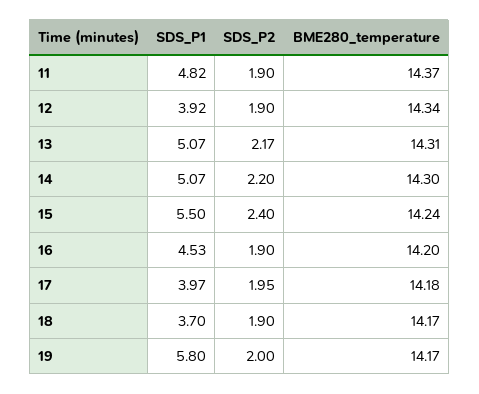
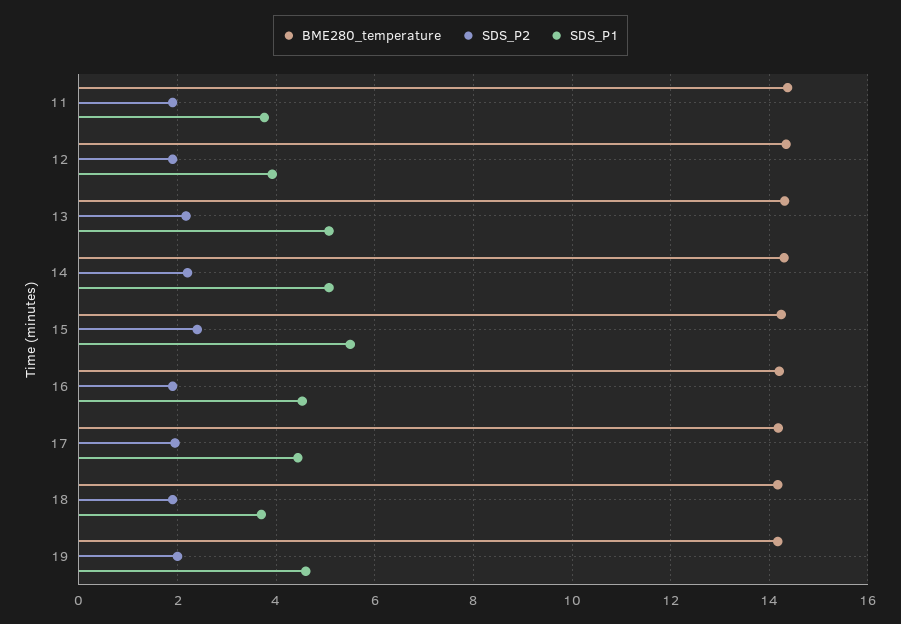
  {
    "SDS_P1": {
-     "11": 4.82,
+     "11": 3.8,
      "12": 3.92,
      "13": 5.07,
      "14": 5.07,
      "15": 5.5,
      "16": 4.53,
-     "17": 3.97,
+     "17": 4.4,
      "18": 3.7,
-     "19": 5.8
+     "19": 4.6
    },
    "SDS_P2": {
      "11": 1.9,
      "12": 1.9,
      "13": 2.17,
      "14": 2.2,
      "15": 2.4,
      "16": 1.9,
      "17": 1.95,
      "18": 1.9,
      "19": 2
    },
    "BME280_temperature": {
      "11": 14.37,
      "12": 14.34,
      "13": 14.31,
      "14": 14.3,
      "15": 14.24,
      "16": 14.2,
      "17": 14.18,
      "18": 14.17,
      "19": 14.17
    }
  }

